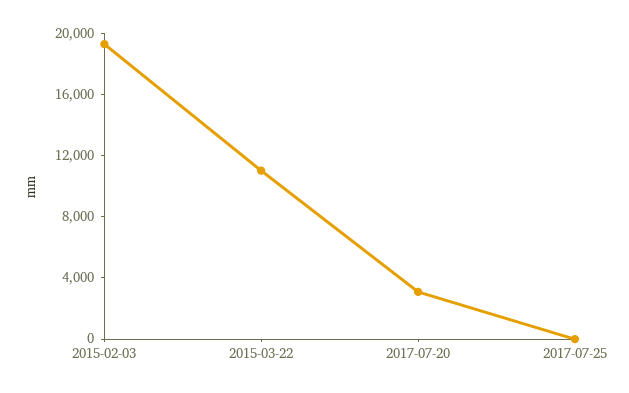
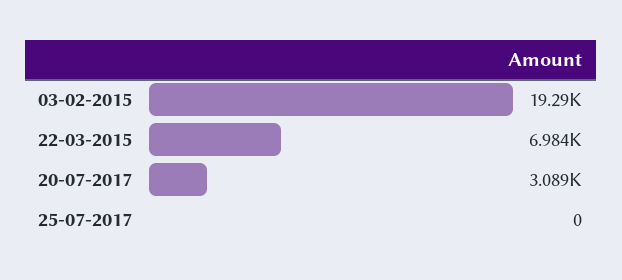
  {
    "2015-02-03": 19290,
-   "2015-03-22": 11000,
+   "2015-03-22": 6984,
    "2017-07-20": 3089,
    "2017-07-25": 0
  }

